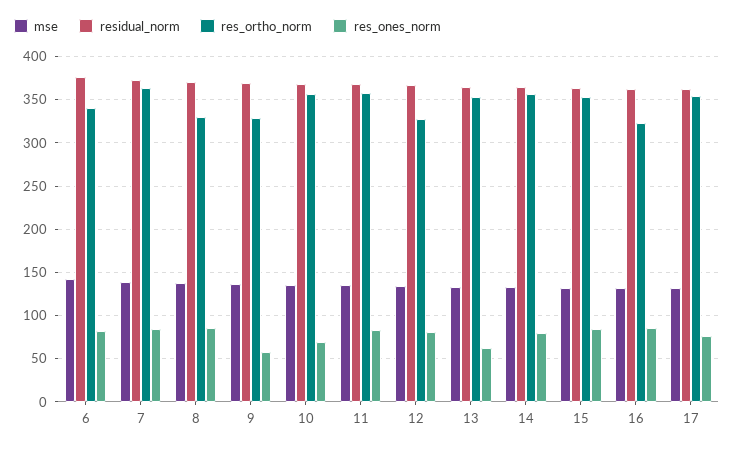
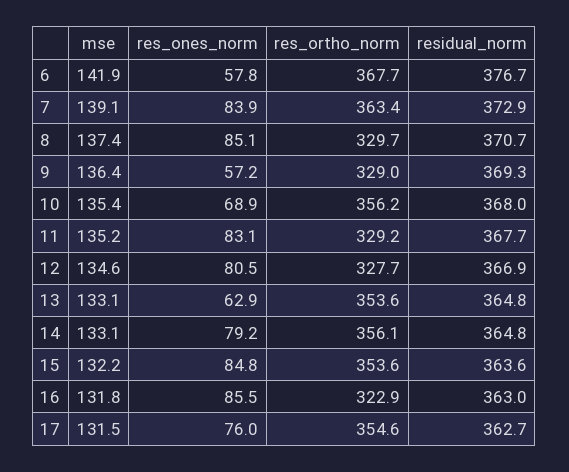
  {
    "mse": {
      "6": 141.9,
      "7": 139.1,
      "8": 137.4,
      "9": 136.4,
      "10": 135.4,
      "11": 135.2,
      "12": 134.6,
      "13": 133.1,
      "14": 133.1,
      "15": 132.2,
      "16": 131.8,
      "17": 131.5
    },
    "residual_norm": {
      "6": 376.7,
      "7": 372.9,
      "8": 370.7,
      "9": 369.3,
      "10": 368,
      "11": 367.7,
      "12": 366.9,
      "13": 364.8,
      "14": 364.8,
      "15": 363.6,
      "16": 363,
      "17": 362.7
    },
    "res_ortho_norm": {
-     "6": 340,
+     "6": 367.7,
      "7": 363.4,
      "8": 329.7,
      "9": 329,
      "10": 356.2,
-     "11": 360,
+     "11": 329.2,
      "12": 327.7,
      "13": 353.6,
      "14": 356.1,
      "15": 353.6,
      "16": 322.9,
      "17": 354.6
    },
    "res_ones_norm": {
-     "6": 80,
+     "6": 57.8,
      "7": 83.9,
      "8": 85.1,
      "9": 57.2,
      "10": 68.9,
      "11": 83.1,
      "12": 80.5,
      "13": 62.9,
      "14": 79.2,
      "15": 84.8,
      "16": 85.5,
      "17": 76
    }
  }

